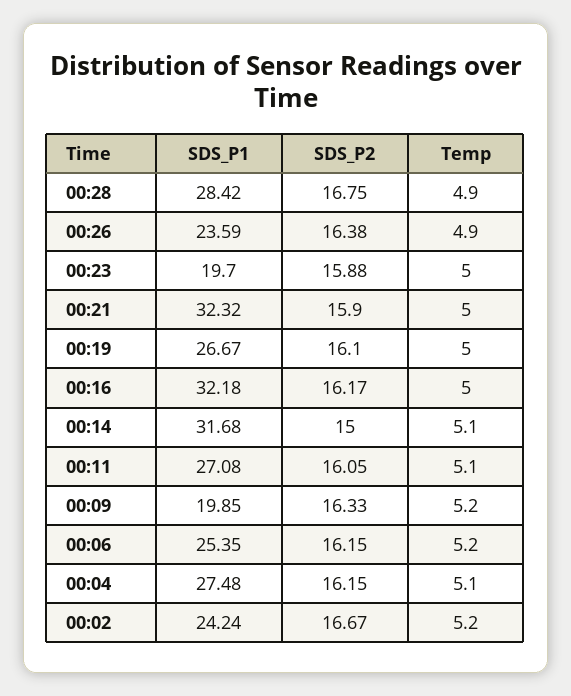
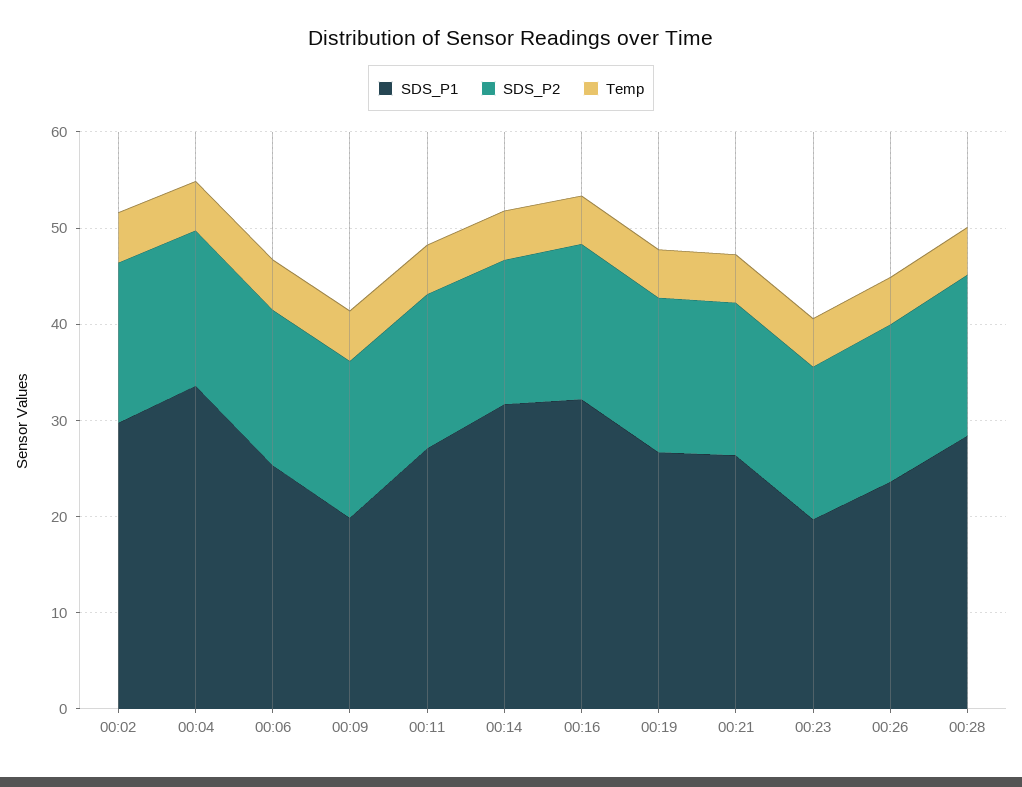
  {
    "SDS_P1": {
      "00:28": 28.42,
      "00:26": 23.59,
      "00:23": 19.7,
-     "00:21": 32.32,
+     "00:21": 26,
      "00:19": 26.67,
      "00:16": 32.18,
      "00:14": 31.68,
      "00:11": 27.08,
      "00:09": 19.85,
      "00:06": 25.35,
-     "00:04": 27.48,
+     "00:04": 34,
-     "00:02": 24.24
+     "00:02": 30
    },
    "SDS_P2": {
      "00:28": 16.75,
      "00:26": 16.38,
      "00:23": 15.88,
      "00:21": 15.9,
      "00:19": 16.1,
      "00:16": 16.17,
      "00:14": 15,
      "00:11": 16.05,
      "00:09": 16.33,
      "00:06": 16.15,
      "00:04": 16.15,
      "00:02": 16.67
    },
    "Temp": {
      "00:28": 4.9,
      "00:26": 4.9,
      "00:23": 5,
      "00:21": 5,
      "00:19": 5,
      "00:16": 5,
      "00:14": 5.1,
      "00:11": 5.1,
      "00:09": 5.2,
      "00:06": 5.2,
      "00:04": 5.1,
      "00:02": 5.2
    }
  }

